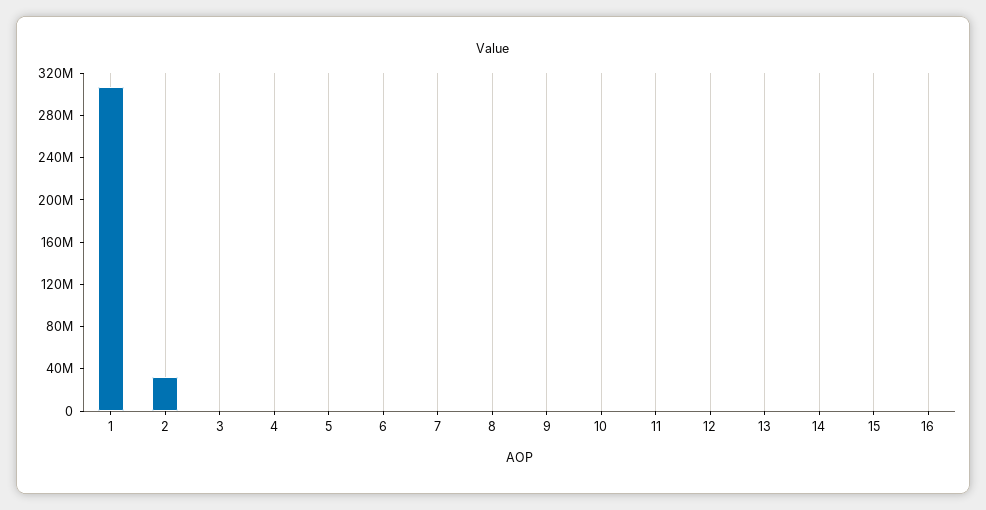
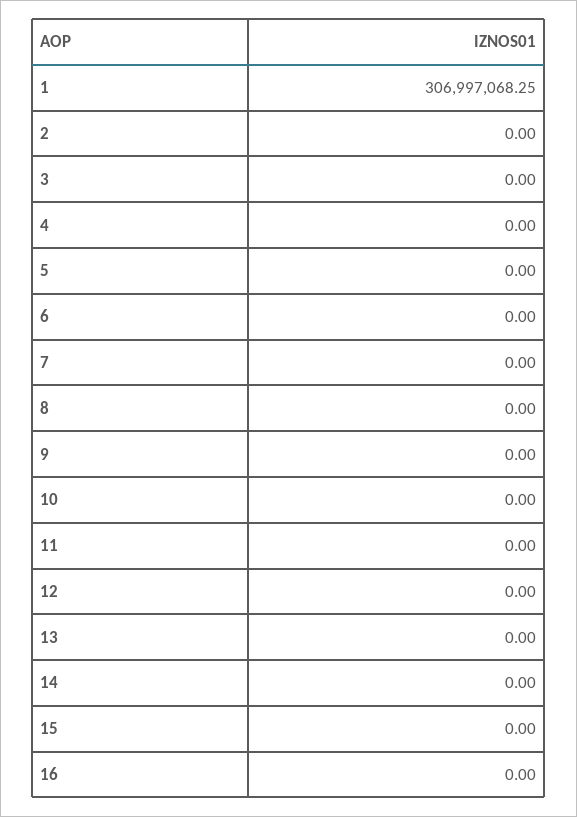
  {
    "1": 306997068.25,
-   "2": 30000000,
+   "2": 0,
    "3": 0,
    "4": 0,
    "5": 0,
    "6": 0,
    "7": 0,
    "8": 0,
    "9": 0,
    "10": 0,
    "11": 0,
    "12": 0,
    "13": 0,
    "14": 0,
    "15": 0,
    "16": 0
  }

